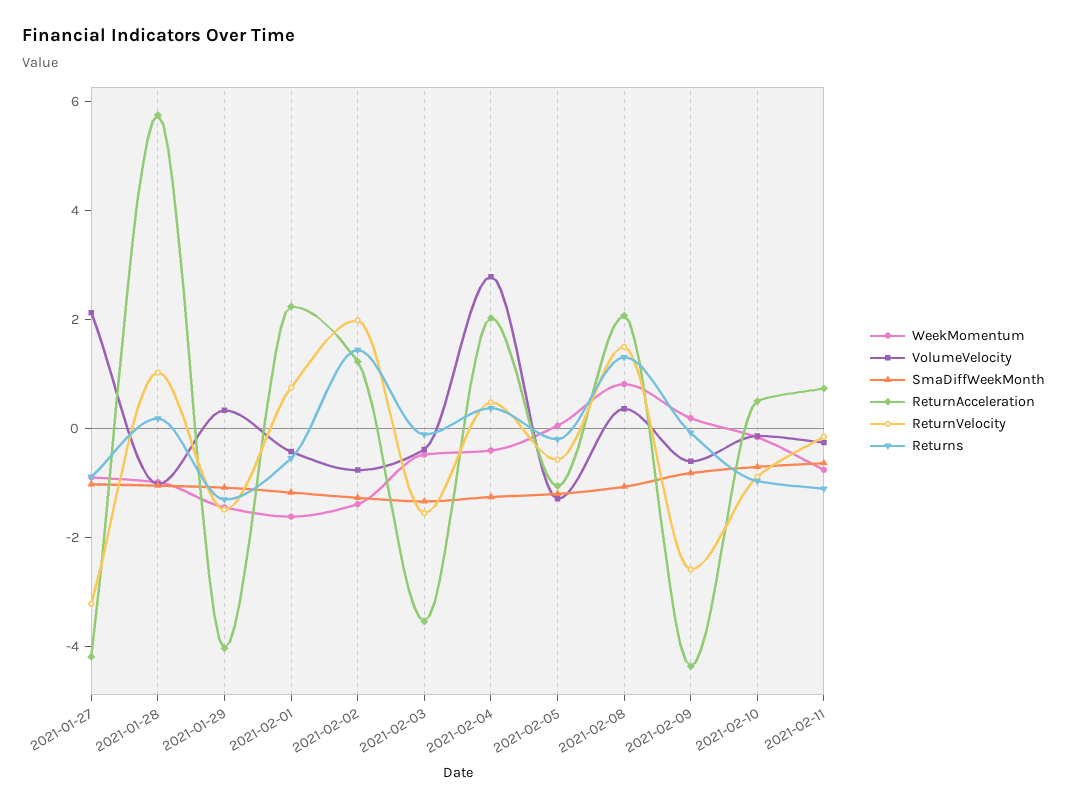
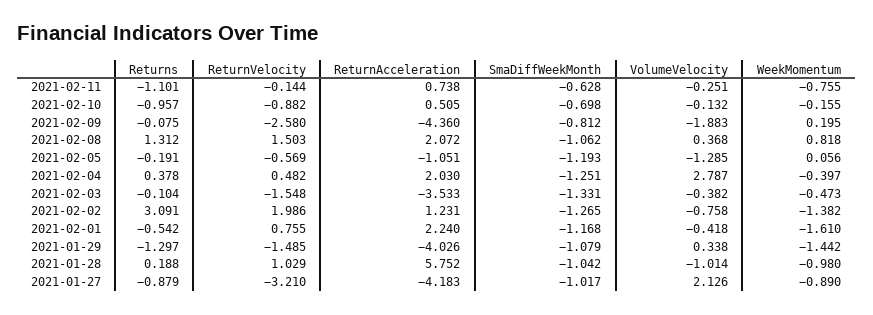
  {
    "WeekMomentum": {
      "2021-01-27": -0.89,
      "2021-01-28": -0.98,
      "2021-01-29": -1.442,
      "2021-02-01": -1.61,
      "2021-02-02": -1.382,
      "2021-02-03": -0.473,
      "2021-02-04": -0.397,
      "2021-02-05": 0.056,
      "2021-02-08": 0.818,
      "2021-02-09": 0.195,
      "2021-02-10": -0.155,
      "2021-02-11": -0.755
    },
    "VolumeVelocity": {
      "2021-01-27": 2.126,
      "2021-01-28": -1.014,
      "2021-01-29": 0.338,
      "2021-02-01": -0.418,
      "2021-02-02": -0.758,
      "2021-02-03": -0.382,
      "2021-02-04": 2.787,
      "2021-02-05": -1.285,
      "2021-02-08": 0.368,
-     "2021-02-09": -0.5,
+     "2021-02-09": -1.883,
      "2021-02-10": -0.132,
      "2021-02-11": -0.251
    },
    "SmaDiffWeekMonth": {
      "2021-01-27": -1.017,
      "2021-01-28": -1.042,
      "2021-01-29": -1.079,
      "2021-02-01": -1.168,
      "2021-02-02": -1.265,
      "2021-02-03": -1.331,
      "2021-02-04": -1.251,
      "2021-02-05": -1.193,
      "2021-02-08": -1.062,
      "2021-02-09": -0.812,
      "2021-02-10": -0.698,
      "2021-02-11": -0.628
    },
    "ReturnAcceleration": {
      "2021-01-27": -4.183,
      "2021-01-28": 5.752,
      "2021-01-29": -4.026,
      "2021-02-01": 2.24,
      "2021-02-02": 1.231,
      "2021-02-03": -3.533,
      "2021-02-04": 2.03,
      "2021-02-05": -1.051,
      "2021-02-08": 2.072,
      "2021-02-09": -4.36,
      "2021-02-10": 0.505,
      "2021-02-11": 0.738
    },
    "ReturnVelocity": {
      "2021-01-27": -3.21,
      "2021-01-28": 1.029,
      "2021-01-29": -1.485,
      "2021-02-01": 0.755,
      "2021-02-02": 1.986,
      "2021-02-03": -1.548,
      "2021-02-04": 0.482,
      "2021-02-05": -0.569,
      "2021-02-08": 1.503,
      "2021-02-09": -2.58,
      "2021-02-10": -0.882,
      "2021-02-11": -0.144
    },
    "Returns": {
      "2021-01-27": -0.879,
      "2021-01-28": 0.188,
      "2021-01-29": -1.297,
      "2021-02-01": -0.542,
-     "2021-02-02": 1.5,
+     "2021-02-02": 3.091,
      "2021-02-03": -0.104,
      "2021-02-04": 0.378,
      "2021-02-05": -0.191,
      "2021-02-08": 1.312,
      "2021-02-09": -0.075,
      "2021-02-10": -0.957,
      "2021-02-11": -1.101
    }
  }

